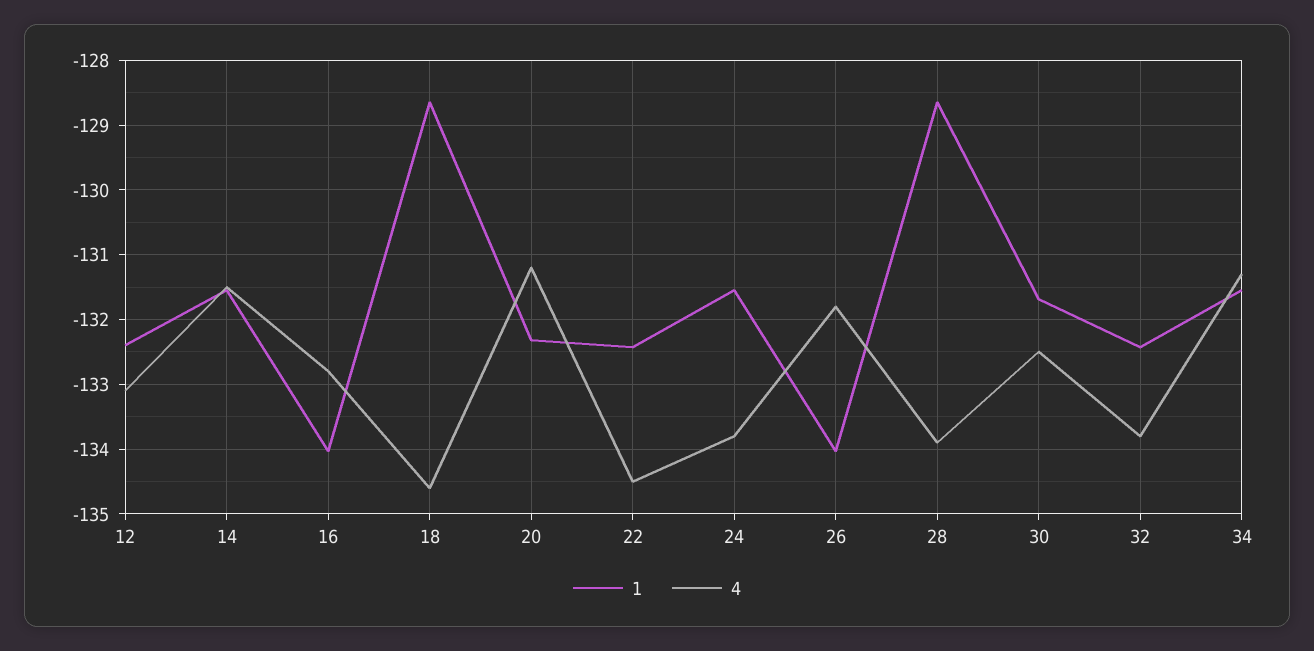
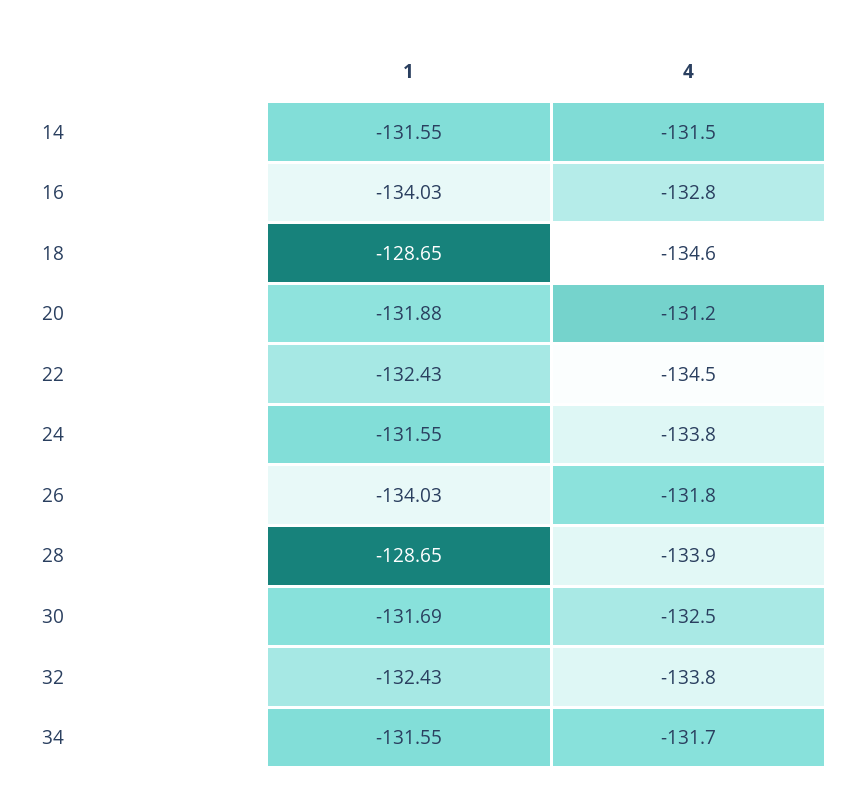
  {
    "1": {
-     "12": -132.4,
      "14": -131.55,
      "16": -134.03,
      "18": -128.65,
-     "20": -132.3,
+     "20": -131.88,
      "22": -132.43,
      "24": -131.55,
      "26": -134.03,
      "28": -128.65,
      "30": -131.69,
      "32": -132.43,
      "34": -131.55
    },
    "4": {
-     "12": -133.1,
      "14": -131.5,
      "16": -132.8,
      "18": -134.6,
      "20": -131.2,
      "22": -134.5,
      "24": -133.8,
      "26": -131.8,
      "28": -133.9,
      "30": -132.5,
      "32": -133.8,
-     "34": -131.3
+     "34": -131.7
    }
  }

